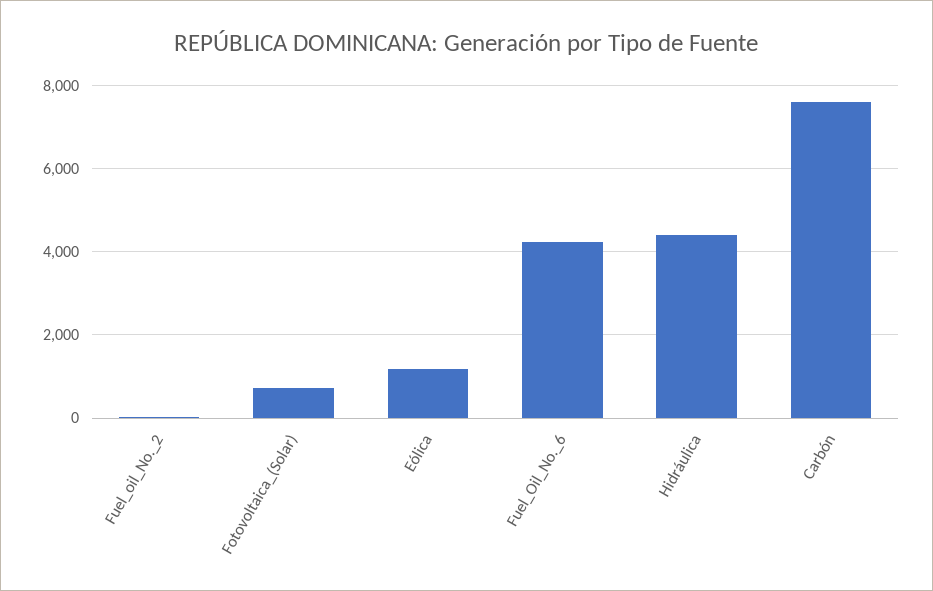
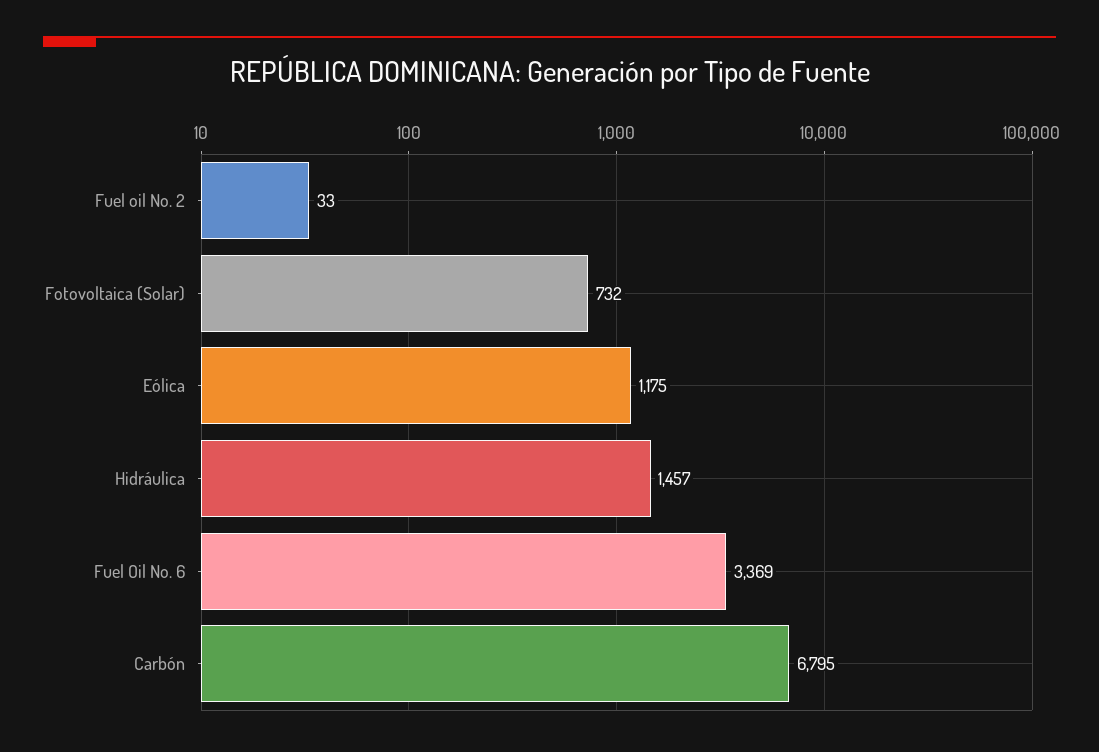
  {
    "Fuel_oil_No._2": 33,
    "Fotovoltaica_(Solar)": 732,
    "Eólica": 1175,
-   "Fuel_Oil_No._6": 4200,
+   "Fuel_Oil_No._6": 3369,
-   "Hidráulica": 4400,
+   "Hidráulica": 1457,
-   "Carbón": 7600
+   "Carbón": 6795
  }

